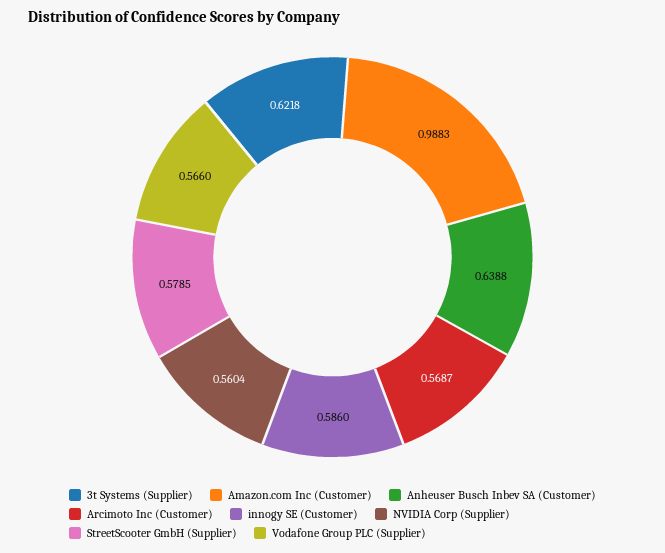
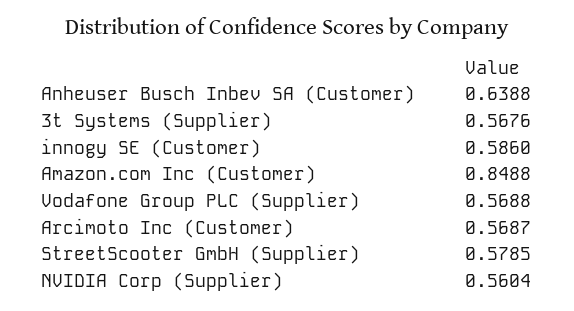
  {
-   "3t Systems (Supplier)": 0.6218,
+   "3t Systems (Supplier)": 0.5676,
-   "Amazon.com Inc (Customer)": 0.9883,
+   "Amazon.com Inc (Customer)": 0.8488,
    "Anheuser Busch Inbev SA (Customer)": 0.6388,
    "Arcimoto Inc (Customer)": 0.5687,
    "innogy SE (Customer)": 0.586,
    "NVIDIA Corp (Supplier)": 0.5604,
    "StreetScooter GmbH (Supplier)": 0.5785,
-   "Vodafone Group PLC (Supplier)": 0.566
+   "Vodafone Group PLC (Supplier)": 0.5688
  }

